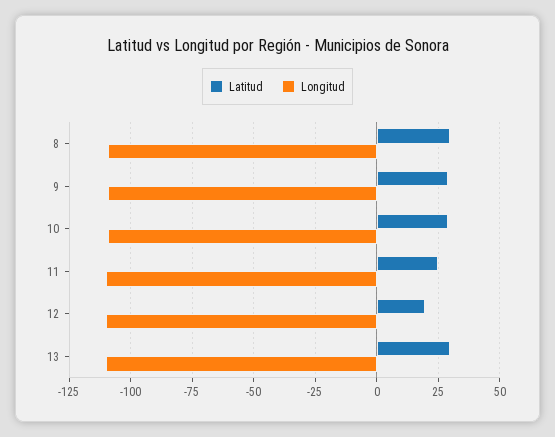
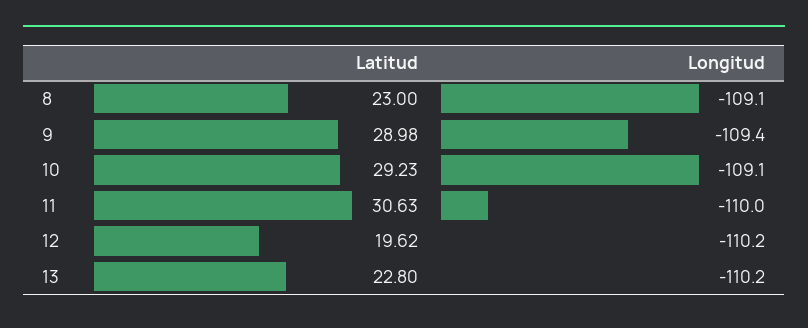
  {
    "Latitud": {
-     "8": 30,
+     "8": 23,
      "9": 28.98,
      "10": 29.23,
-     "11": 25,
+     "11": 30.63,
      "12": 19.62,
-     "13": 30
+     "13": 22.8
    },
    "Longitud": {
      "8": -109.1,
      "9": -109.4,
      "10": -109.1,
      "11": -110,
      "12": -110.2,
      "13": -110.2
    }
  }

